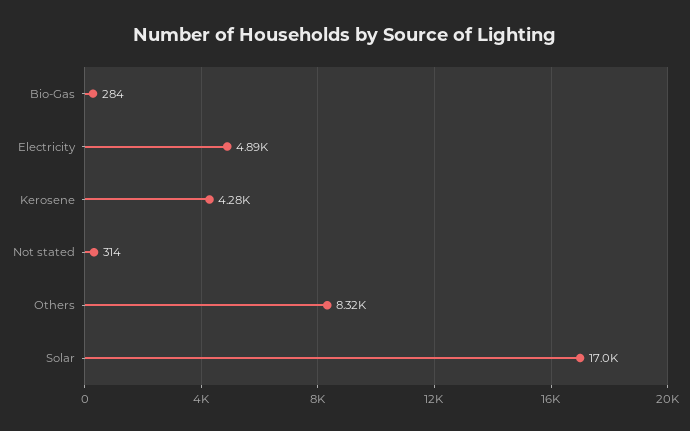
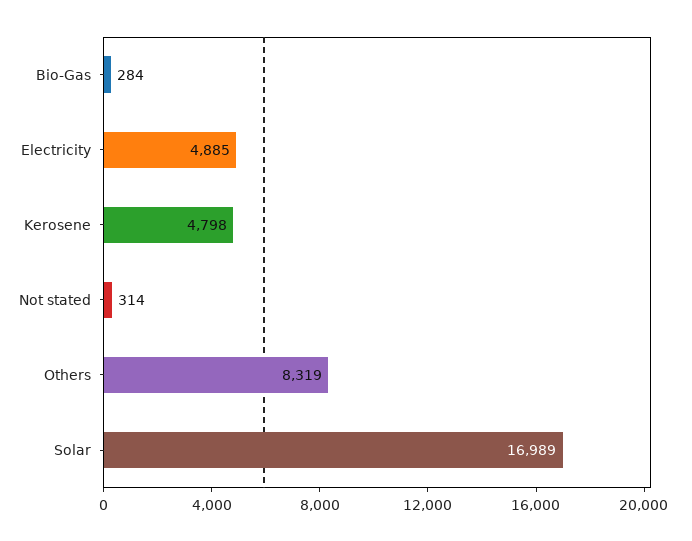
  {
    "Bio-Gas": 284,
    "Electricity": 4885,
-   "Kerosene": 4280,
+   "Kerosene": 4798,
    "Not stated": 314,
    "Others": 8319,
    "Solar": 16989
  }

